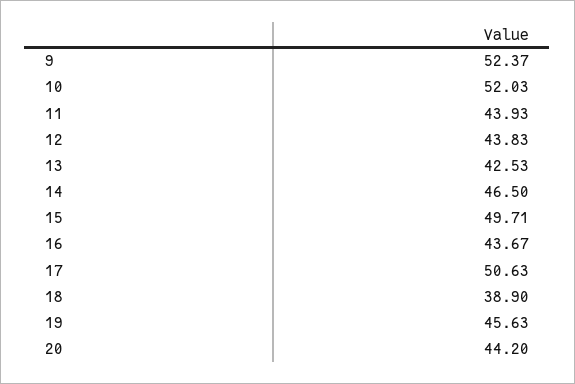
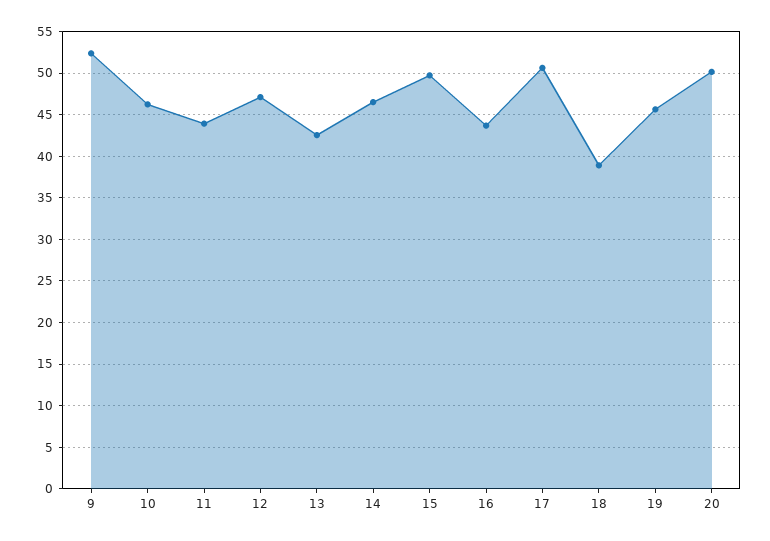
  {
    "9": 52.37,
-   "10": 52.03,
+   "10": 46,
    "11": 43.93,
-   "12": 43.83,
+   "12": 47,
    "13": 42.53,
    "14": 46.5,
    "15": 49.71,
    "16": 43.67,
    "17": 50.63,
    "18": 38.9,
    "19": 45.63,
-   "20": 44.2
+   "20": 50
  }

